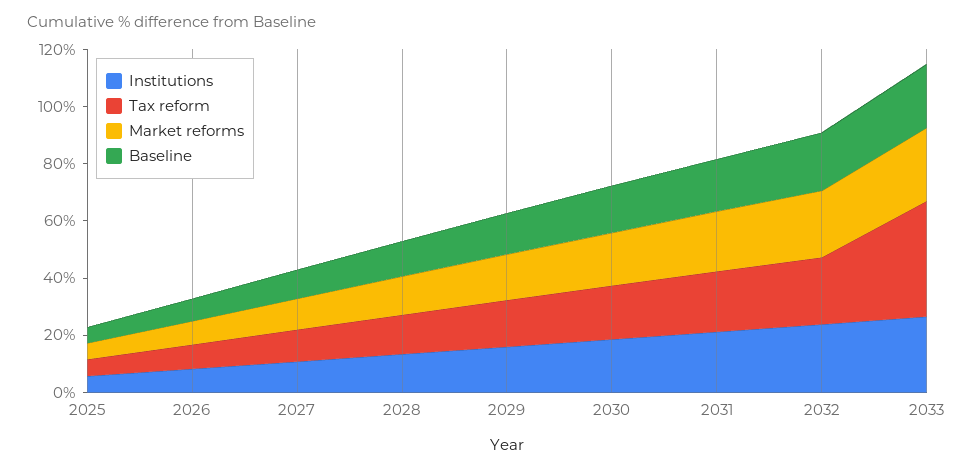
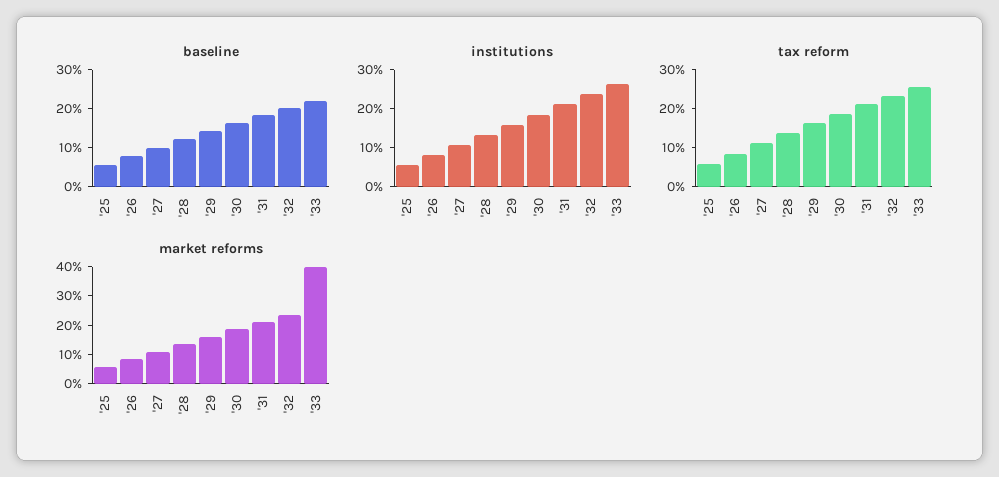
  {
    "Institutions": {
      "2025": 5,
      "2026": 7.5,
      "2027": 10,
      "2028": 12.5,
      "2029": 15,
      "2030": 17.5,
      "2031": 20,
      "2032": 25,
      "2033": 27.5
    },
    "Tax reform": {
      "2025": 5,
      "2026": 7.5,
      "2027": 10,
      "2028": 15,
      "2029": 17.5,
      "2030": 20,
      "2031": 20,
      "2032": 22.5,
-     "2033": 40
+     "2033": 25
    },
    "Market reforms": {
      "2025": 5,
      "2026": 10,
      "2027": 10,
      "2028": 15,
      "2029": 15,
      "2030": 20,
      "2031": 20,
      "2032": 25,
-     "2033": 25
+     "2033": 40
    },
    "Baseline": {
      "2025": 5,
      "2026": 7.5,
      "2027": 10,
      "2028": 12.5,
      "2029": 15,
      "2030": 17.5,
      "2031": 17.5,
      "2032": 20,
      "2033": 22.5
    }
  }

